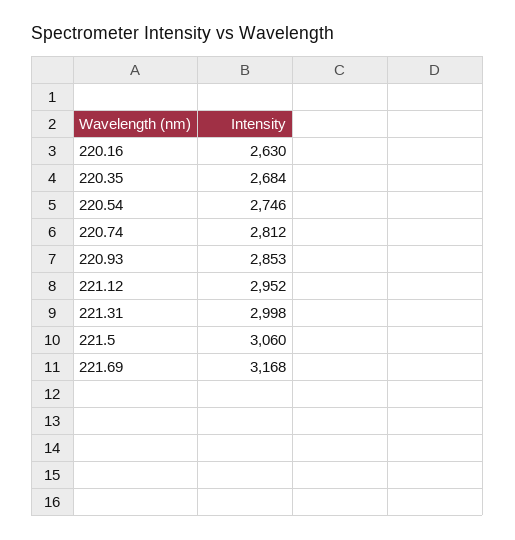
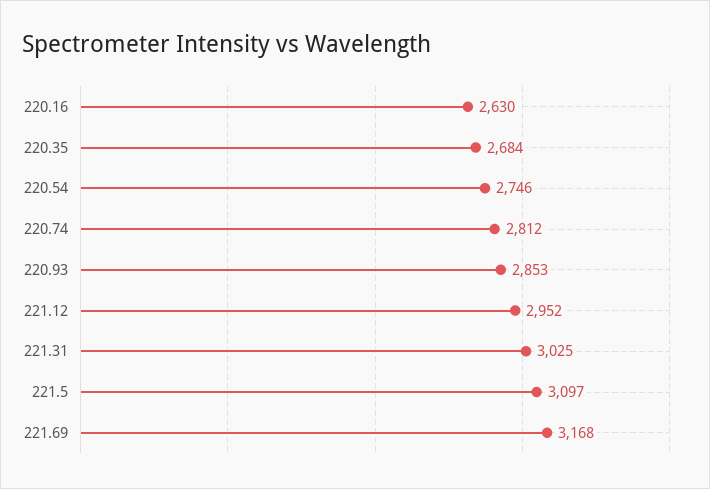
  {
    "220.16": 2630,
    "220.35": 2684,
    "220.54": 2746,
    "220.74": 2812,
    "220.93": 2853,
    "221.12": 2952,
-   "221.31": 2998,
+   "221.31": 3025,
-   "221.5": 3060,
+   "221.5": 3097,
    "221.69": 3168
  }

